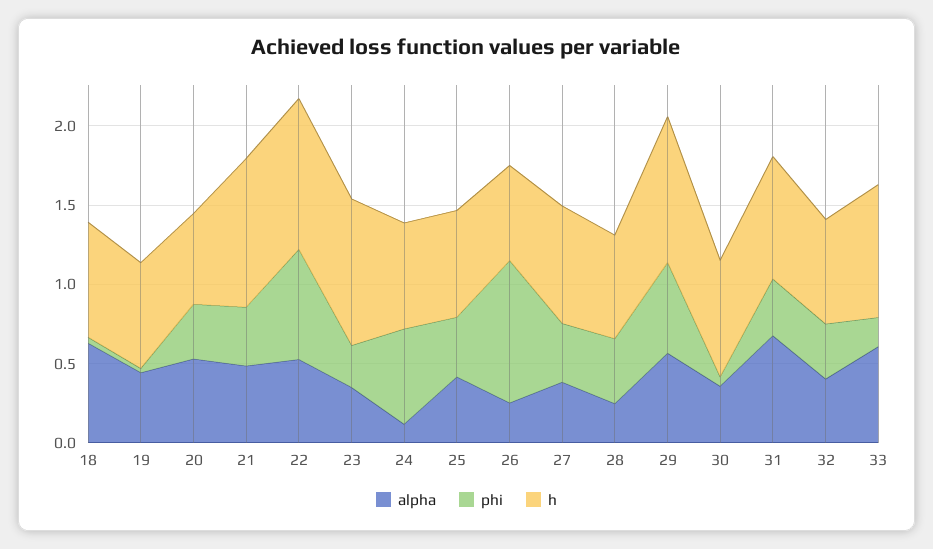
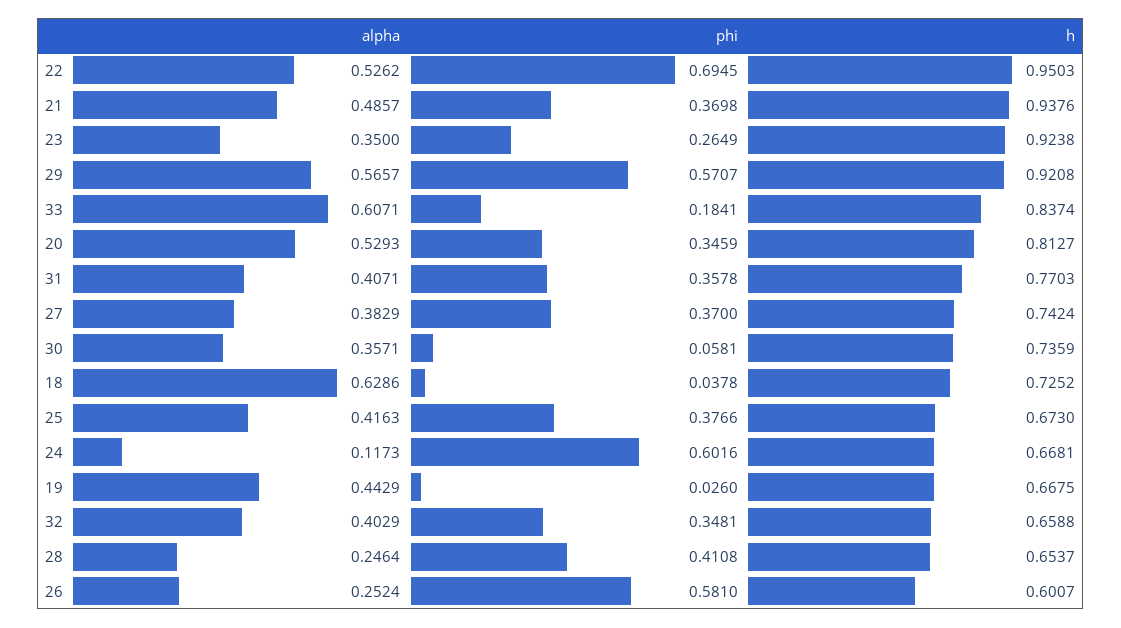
  {
    "alpha": {
      "18": 0.6286,
      "19": 0.4429,
      "20": 0.5293,
      "21": 0.4857,
      "22": 0.5262,
      "23": 0.35,
      "24": 0.1173,
      "25": 0.4163,
      "26": 0.2524,
      "27": 0.3829,
      "28": 0.2464,
      "29": 0.5657,
      "30": 0.3571,
-     "31": 0.7,
+     "31": 0.4071,
      "32": 0.4029,
      "33": 0.6071
    },
    "phi": {
      "18": 0.0378,
      "19": 0.026,
      "20": 0.3459,
      "21": 0.3698,
      "22": 0.6945,
      "23": 0.2649,
      "24": 0.6016,
      "25": 0.3766,
-     "26": 0.9,
+     "26": 0.581,
      "27": 0.37,
      "28": 0.4108,
      "29": 0.5707,
      "30": 0.0581,
      "31": 0.3578,
      "32": 0.3481,
      "33": 0.1841
    },
    "h": {
      "18": 0.7252,
      "19": 0.6675,
-     "20": 0.6,
+     "20": 0.8127,
      "21": 0.9376,
      "22": 0.9503,
      "23": 0.9238,
      "24": 0.6681,
      "25": 0.673,
      "26": 0.6007,
      "27": 0.7424,
      "28": 0.6537,
      "29": 0.9208,
      "30": 0.7359,
      "31": 0.7703,
      "32": 0.6588,
      "33": 0.8374
    }
  }

